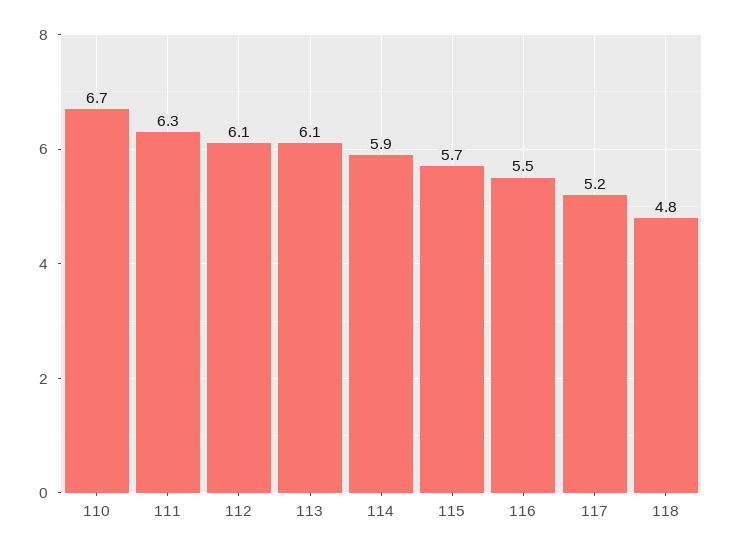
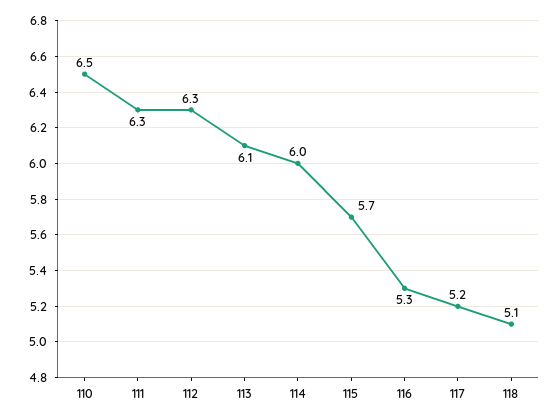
  {
-   "110": 6.7,
+   "110": 6.5,
    "111": 6.3,
-   "112": 6.1,
+   "112": 6.3,
    "113": 6.1,
-   "114": 5.9,
+   "114": 6,
    "115": 5.7,
-   "116": 5.5,
+   "116": 5.3,
    "117": 5.2,
-   "118": 4.8
+   "118": 5.1
  }

